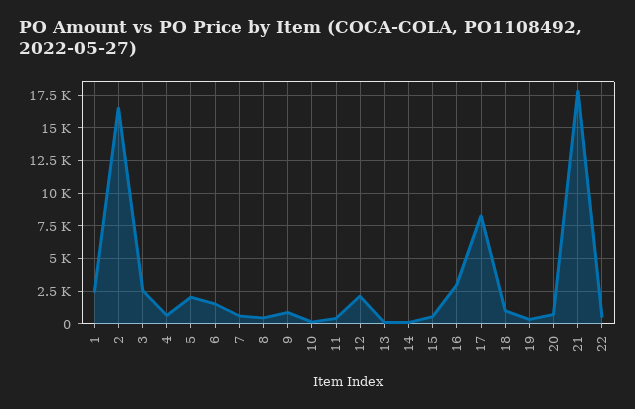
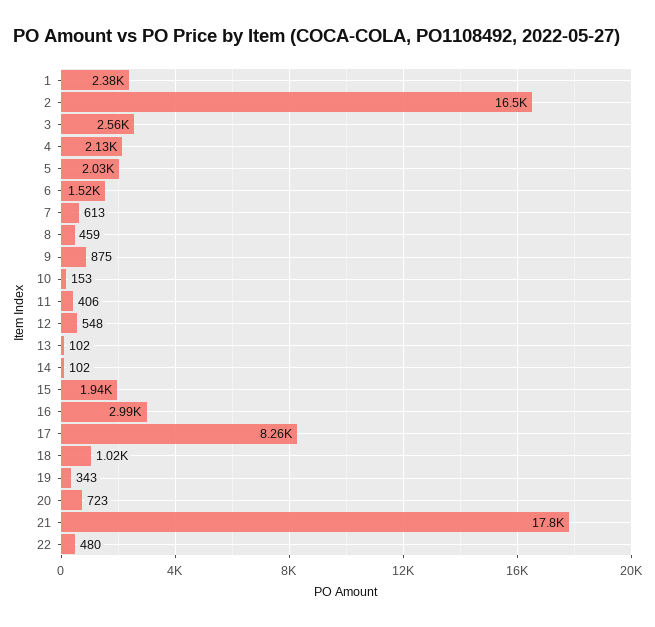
  {
    "1": 2380,
    "2": 16500,
    "3": 2560,
-   "4": 500,
+   "4": 2130,
    "5": 2030,
    "6": 1520,
    "7": 613,
    "8": 459,
    "9": 875,
    "10": 153,
    "11": 406,
-   "12": 2000,
+   "12": 548,
    "13": 102,
    "14": 102,
-   "15": 500,
+   "15": 1940,
    "16": 2990,
    "17": 8260,
    "18": 1020,
    "19": 343,
    "20": 723,
    "21": 17800,
    "22": 480
  }

